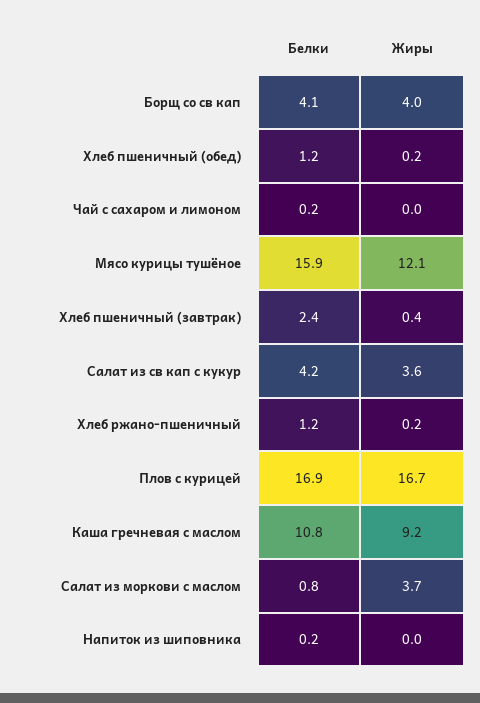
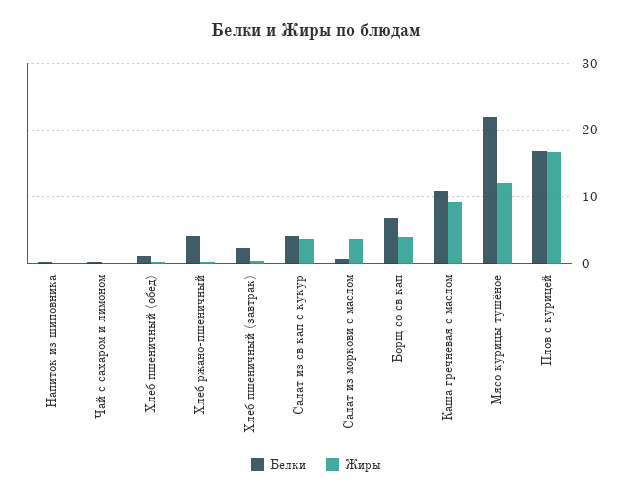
  {
    "Белки": {
-     "Борщ со св кап": 4.1,
+     "Борщ со св кап": 7,
      "Хлеб пшеничный (обед)": 1.2,
      "Чай с сахаром и лимоном": 0.2,
-     "Мясо курицы тушёное": 15.9,
+     "Мясо курицы тушёное": 22,
      "Хлеб пшеничный (завтрак)": 2.4,
      "Салат из св кап с кукур": 4.2,
-     "Хлеб ржано-пшеничный": 1.2,
+     "Хлеб ржано-пшеничный": 4,
      "Плов с курицей": 16.9,
      "Каша гречневая с маслом": 10.8,
      "Салат из моркови с маслом": 0.8,
      "Напиток из шиповника": 0.2
    },
    "Жиры": {
      "Борщ со св кап": 4,
      "Хлеб пшеничный (обед)": 0.2,
      "Чай с сахаром и лимоном": 0,
      "Мясо курицы тушёное": 12.1,
      "Хлеб пшеничный (завтрак)": 0.4,
      "Салат из св кап с кукур": 3.6,
      "Хлеб ржано-пшеничный": 0.2,
      "Плов с курицей": 16.7,
      "Каша гречневая с маслом": 9.2,
      "Салат из моркови с маслом": 3.7,
      "Напиток из шиповника": 0
    }
  }

